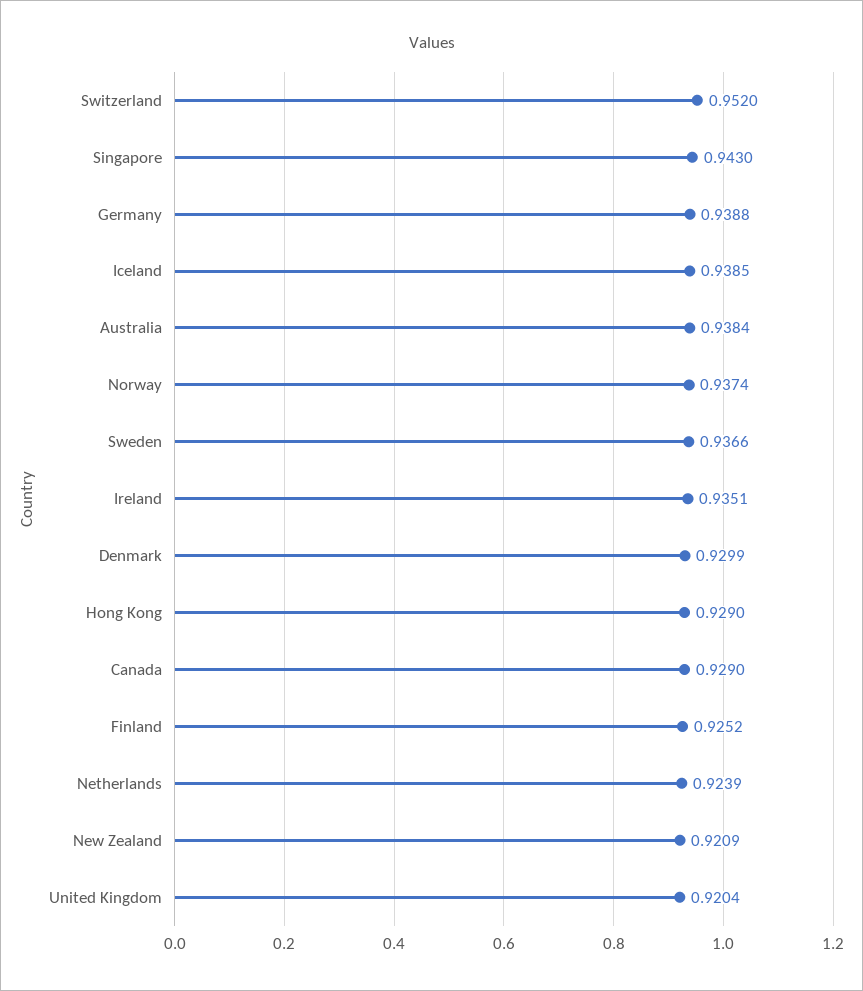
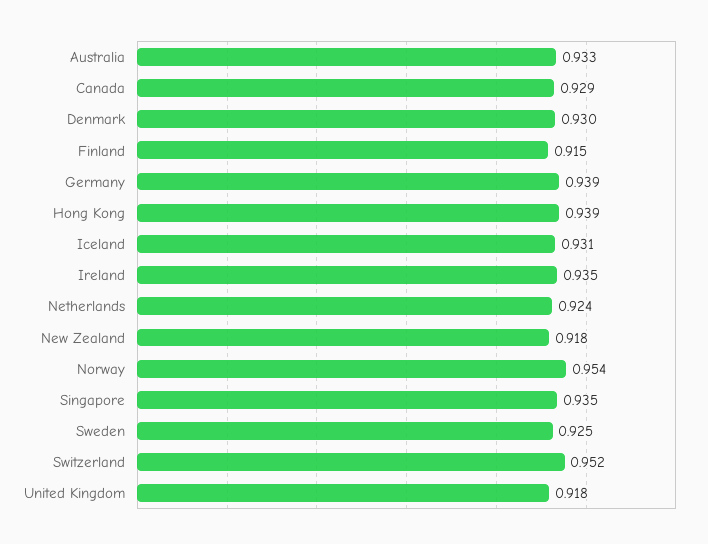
  {
    "Switzerland": 0.952,
-   "Singapore": 0.943,
+   "Singapore": 0.935,
    "Germany": 0.9388,
-   "Iceland": 0.9385,
+   "Iceland": 0.931,
-   "Australia": 0.9384,
+   "Australia": 0.933,
-   "Norway": 0.9374,
+   "Norway": 0.954,
-   "Sweden": 0.9366,
+   "Sweden": 0.925,
    "Ireland": 0.9351,
    "Denmark": 0.9299,
-   "Hong Kong": 0.929,
+   "Hong Kong": 0.939,
    "Canada": 0.929,
-   "Finland": 0.9252,
+   "Finland": 0.915,
    "Netherlands": 0.9239,
-   "New Zealand": 0.9209,
+   "New Zealand": 0.918,
-   "United Kingdom": 0.9204
+   "United Kingdom": 0.918
  }

